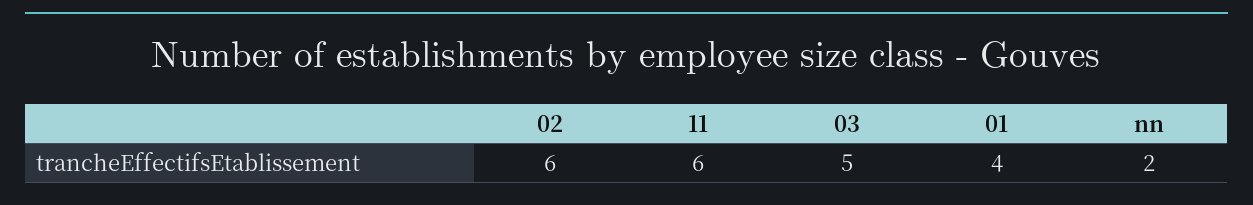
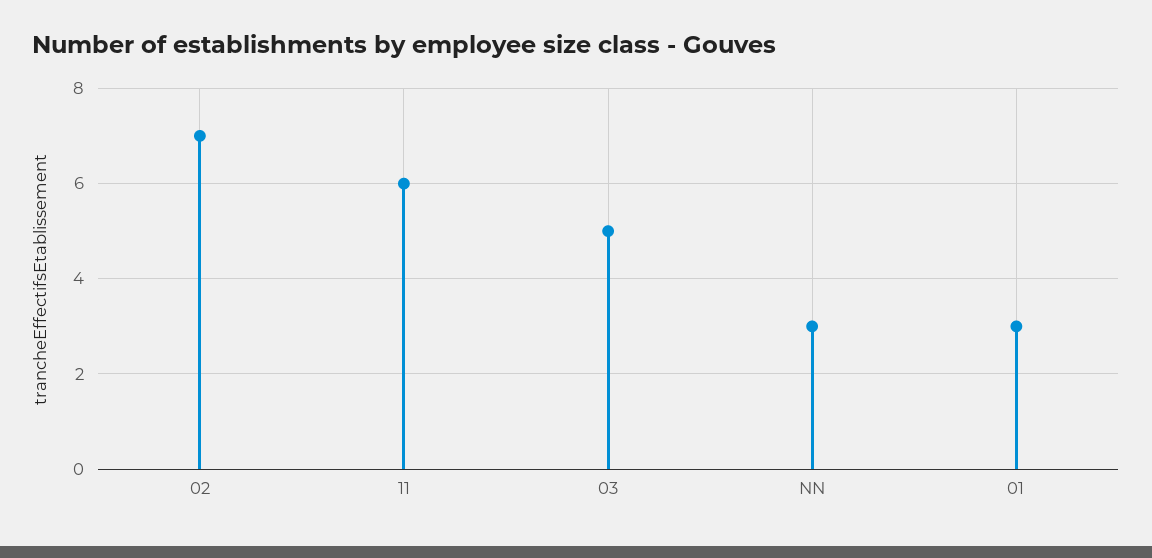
  {
-   "02": 6,
+   "02": 7,
    "11": 6,
    "03": 5,
-   "01": 4,
+   "01": 3,
-   "nn": 2
+   "nn": 3
  }

